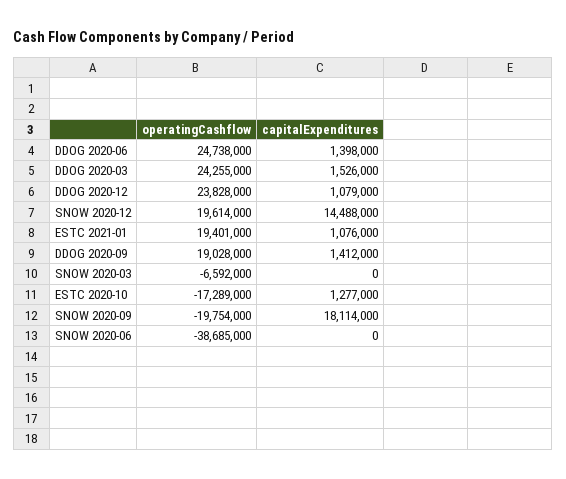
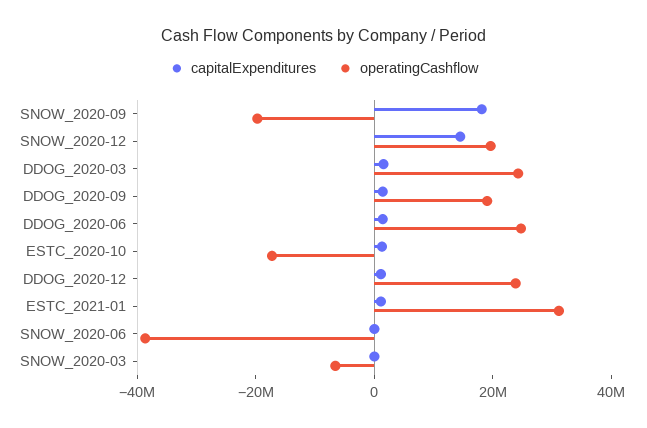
  {
    "operatingCashflow": {
      "DDOG 2020-06": 24738000,
      "DDOG 2020-03": 24255000,
      "DDOG 2020-12": 23828000,
      "SNOW 2020-12": 19614000,
-     "ESTC 2021-01": 19401000,
+     "ESTC 2021-01": 30000000,
      "DDOG 2020-09": 19028000,
      "SNOW 2020-03": -6592000,
      "ESTC 2020-10": -17289000,
      "SNOW 2020-09": -19754000,
      "SNOW 2020-06": -38685000
    },
    "capitalExpenditures": {
      "DDOG 2020-06": 1398000,
      "DDOG 2020-03": 1526000,
      "DDOG 2020-12": 1079000,
      "SNOW 2020-12": 14488000,
      "ESTC 2021-01": 1076000,
      "DDOG 2020-09": 1412000,
      "SNOW 2020-03": 0,
      "ESTC 2020-10": 1277000,
      "SNOW 2020-09": 18114000,
      "SNOW 2020-06": 0
    }
  }

